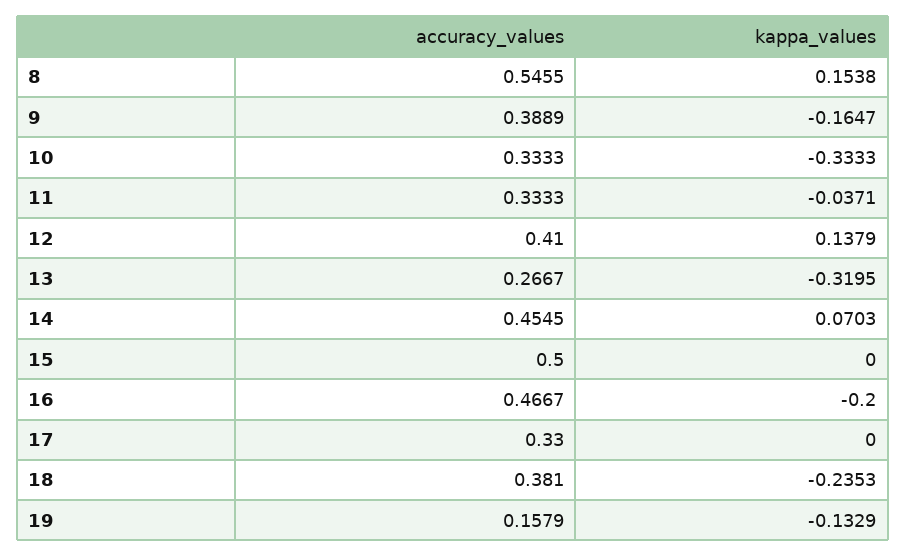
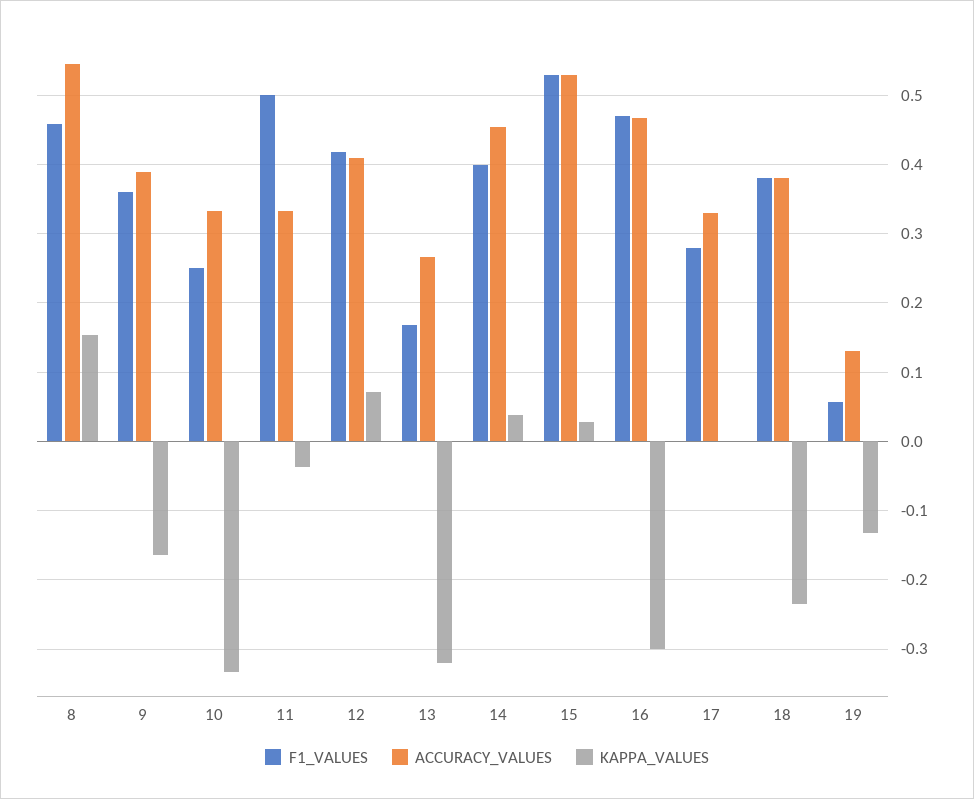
  {
    "accuracy_values": {
      "8": 0.5455,
      "9": 0.3889,
      "10": 0.3333,
      "11": 0.3333,
      "12": 0.41,
      "13": 0.2667,
      "14": 0.4545,
-     "15": 0.5,
+     "15": 0.53,
      "16": 0.4667,
      "17": 0.33,
      "18": 0.381,
-     "19": 0.1579
+     "19": 0.13
    },
    "kappa_values": {
      "8": 0.1538,
      "9": -0.1647,
      "10": -0.3333,
      "11": -0.0371,
-     "12": 0.1379,
+     "12": 0.07,
      "13": -0.3195,
-     "14": 0.0703,
+     "14": 0.04,
-     "15": 0,
+     "15": 0.03,
-     "16": -0.2,
+     "16": -0.3,
      "17": 0,
      "18": -0.2353,
      "19": -0.1329
-   }
+   },
+   "F1_VALUES": {
+     "8": 0.46,
+     "9": 0.36,
+     "10": 0.25,
+     "11": 0.5,
+     "12": 0.42,
+     "13": 0.17,
+     "14": 0.4,
+     "15": 0.53,
+     "16": 0.47,
+     "17": 0.28,
+     "18": 0.38,
+     "19": 0.06
+   }
  }

